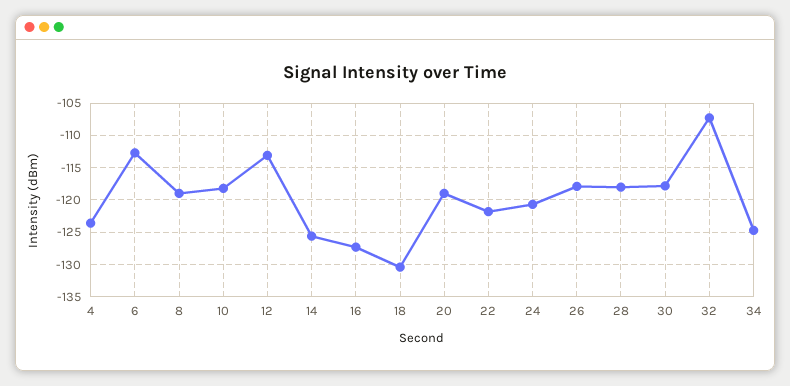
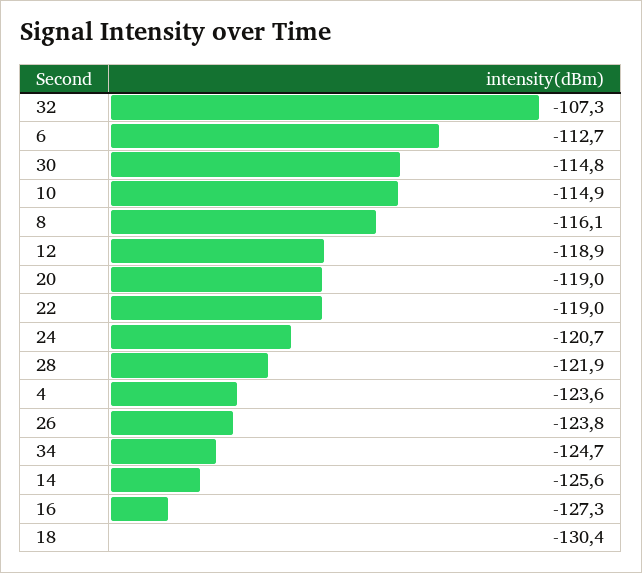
  {
    "4": -123.6,
    "6": -112.7,
-   "8": -119,
+   "8": -116.1,
-   "10": -118,
+   "10": -114.9,
-   "12": -113,
+   "12": -118.9,
    "14": -125.6,
    "16": -127.3,
    "18": -130.4,
    "20": -119,
-   "22": -122,
+   "22": -119,
    "24": -120.7,
-   "26": -118,
+   "26": -123.8,
-   "28": -118,
+   "28": -121.9,
-   "30": -118,
+   "30": -114.8,
    "32": -107.3,
    "34": -124.7
  }

